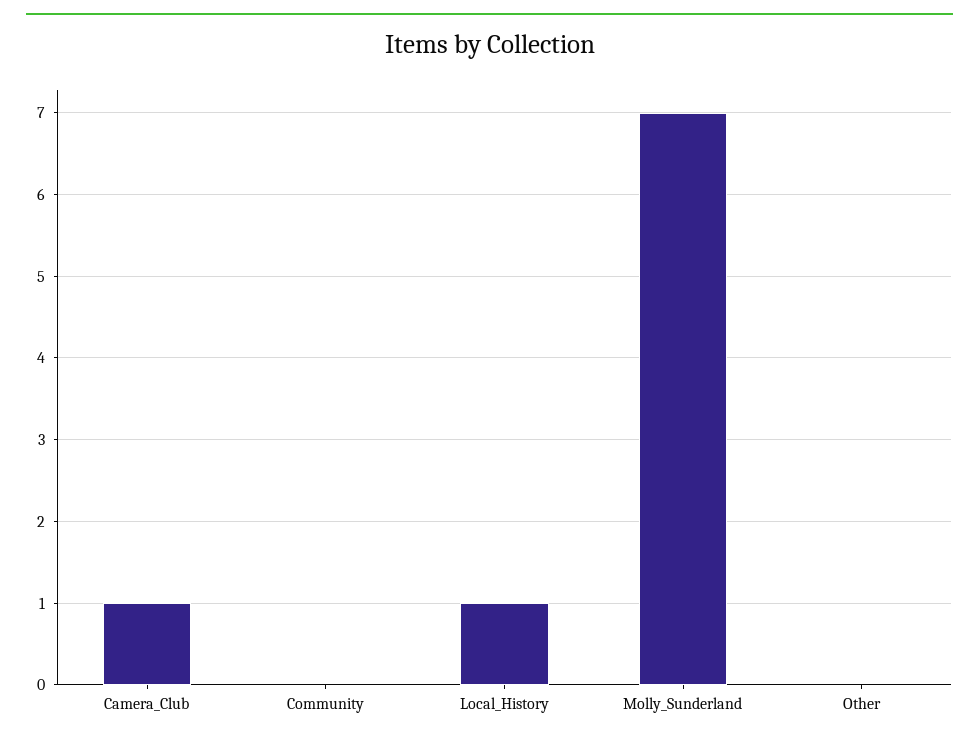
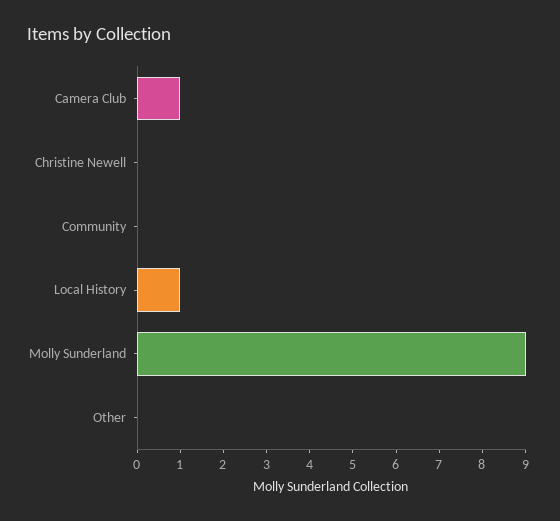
  {
    "Camera_Club": 1,
    "Community": 0,
    "Local_History": 1,
-   "Molly_Sunderland": 7,
+   "Molly_Sunderland": 9,
-   "Other": 0
+   "Other": 0,
+   "Christine Newell": 0
  }

